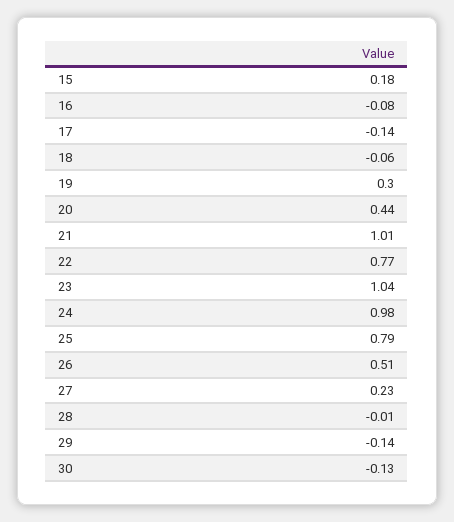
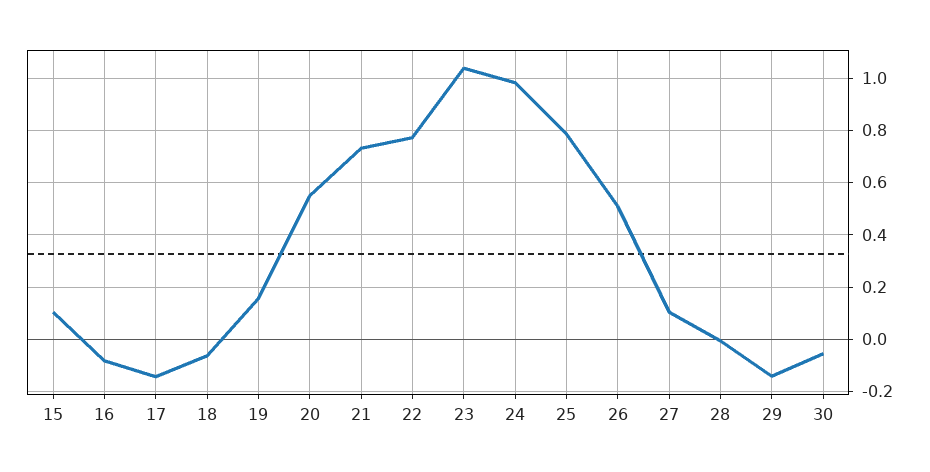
  {
-   "15": 0.18,
+   "15": 0.1,
    "16": -0.08,
    "17": -0.14,
    "18": -0.06,
-   "19": 0.3,
+   "19": 0.15,
-   "20": 0.44,
+   "20": 0.55,
-   "21": 1.01,
+   "21": 0.725,
    "22": 0.77,
    "23": 1.04,
    "24": 0.98,
    "25": 0.79,
    "26": 0.51,
-   "27": 0.23,
+   "27": 0.1,
    "28": -0.01,
    "29": -0.14,
-   "30": -0.13
+   "30": -0.05
  }

